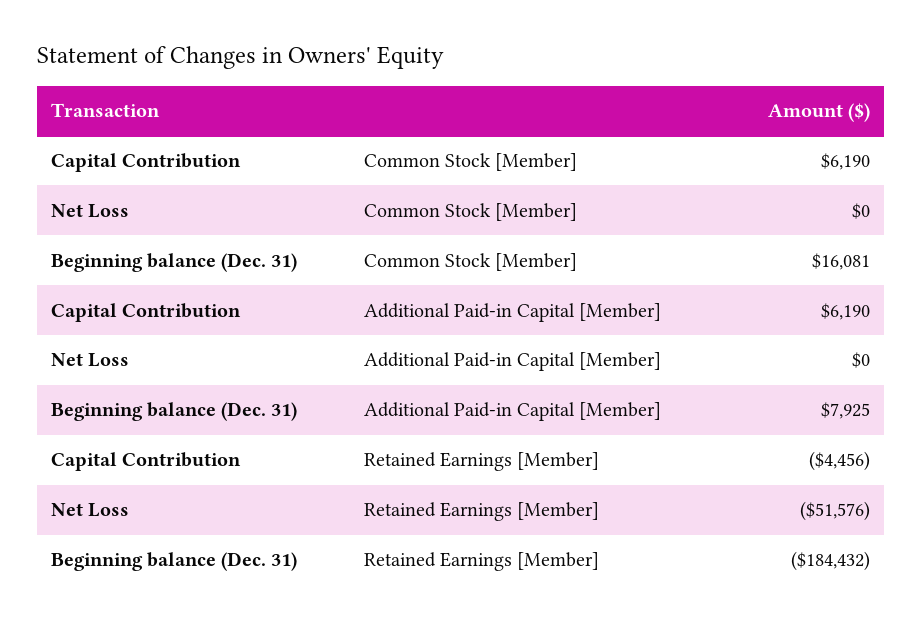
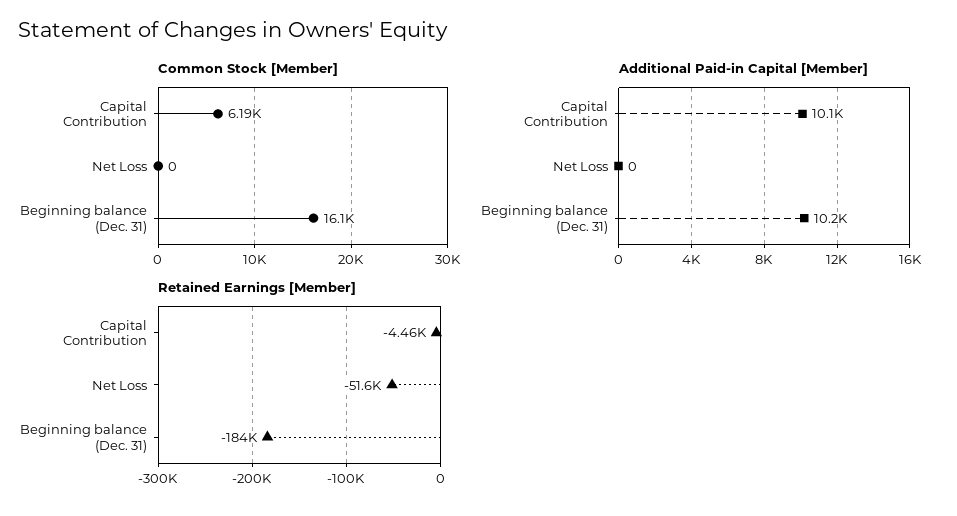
  {
    "Common Stock [Member]": {
      "Capital Contribution": 6190,
      "Net Loss": 0,
      "Beginning balance (Dec. 31)": 16081
    },
    "Additional Paid-in Capital [Member]": {
-     "Capital Contribution": 6190,
+     "Capital Contribution": 10100,
      "Net Loss": 0,
-     "Beginning balance (Dec. 31)": 7925
+     "Beginning balance (Dec. 31)": 10200
    },
    "Retained Earnings [Member]": {
      "Capital Contribution": -4456,
      "Net Loss": -51576,
      "Beginning balance (Dec. 31)": -184432
    }
  }

